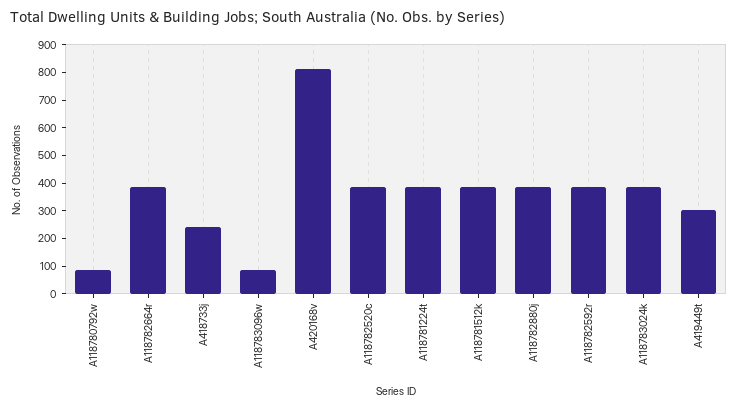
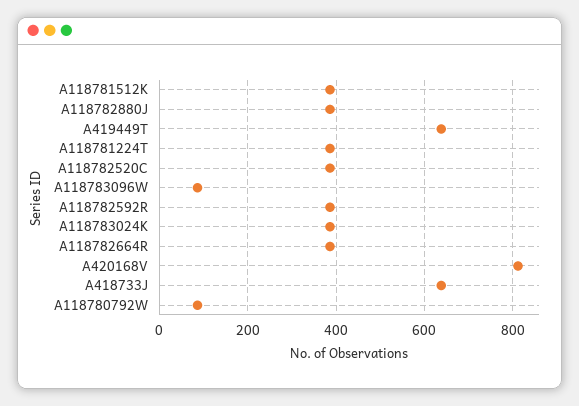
  {
    "A118780792w": 80,
    "A118782664r": 380,
-   "A418733j": 250,
+   "A418733j": 640,
    "A118783096w": 80,
    "A420168v": 820,
    "A118782520c": 380,
    "A118781224t": 380,
    "A118781512k": 380,
    "A118782880j": 380,
    "A118782592r": 380,
    "A118783024k": 380,
-   "A419449t": 300
+   "A419449t": 640
  }

